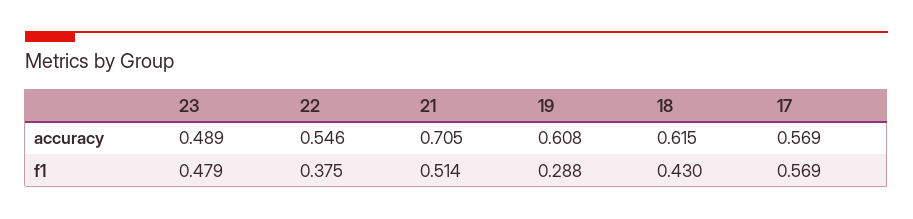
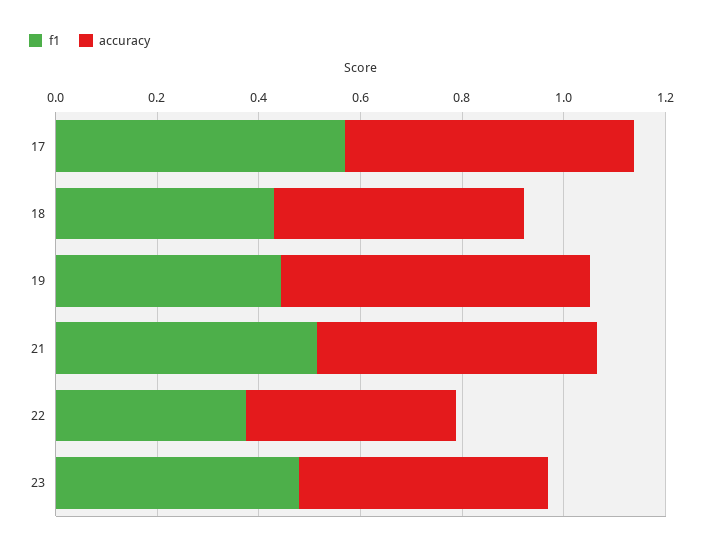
  {
    "accuracy": {
      "23": 0.489,
-     "22": 0.546,
+     "22": 0.4,
-     "21": 0.705,
+     "21": 0.55,
      "19": 0.608,
-     "18": 0.615,
+     "18": 0.5,
      "17": 0.569
    },
    "f1": {
      "23": 0.479,
      "22": 0.375,
      "21": 0.514,
-     "19": 0.288,
+     "19": 0.45,
      "18": 0.43,
      "17": 0.569
    }
  }

